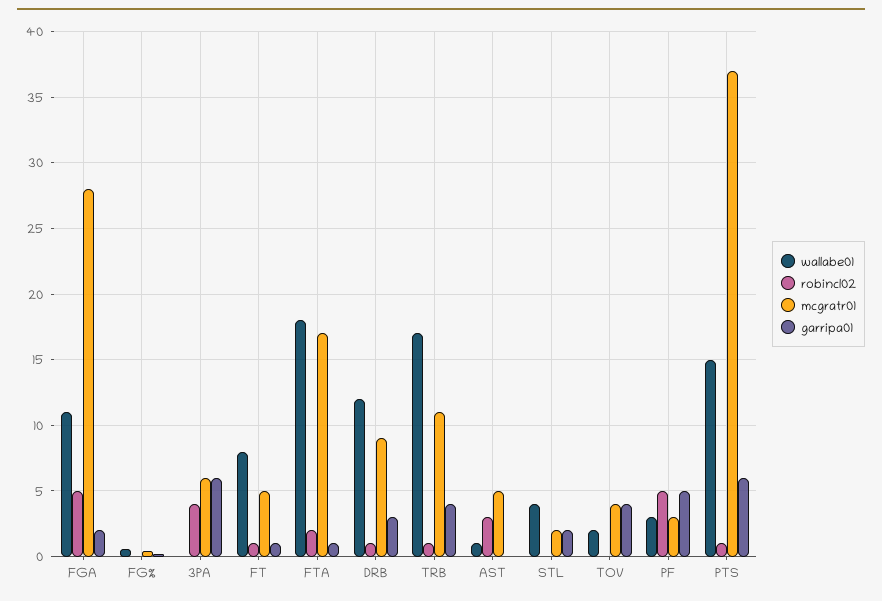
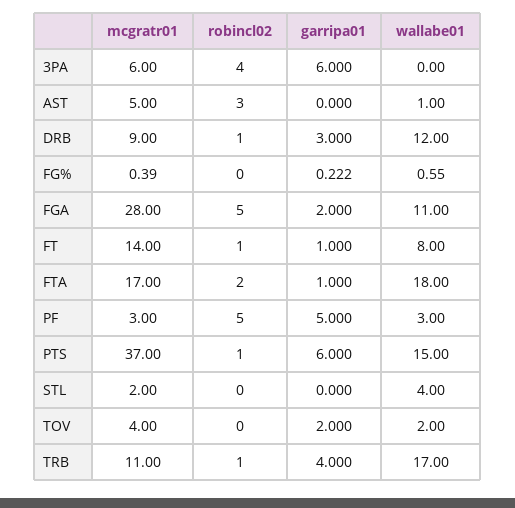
  {
    "wallabe01": {
      "FGA": 11,
      "FG%": 0.55,
      "3PA": 0,
      "FT": 8,
      "FTA": 18,
      "DRB": 12,
      "TRB": 17,
      "AST": 1,
      "STL": 4,
      "TOV": 2,
      "PF": 3,
      "PTS": 15
    },
    "robincl02": {
      "FGA": 5,
      "FG%": 0,
      "3PA": 4,
      "FT": 1,
      "FTA": 2,
      "DRB": 1,
      "TRB": 1,
      "AST": 3,
      "STL": 0,
      "TOV": 0,
      "PF": 5,
      "PTS": 1
    },
    "mcgratr01": {
      "FGA": 28,
      "FG%": 0.39,
      "3PA": 6,
-     "FT": 5,
+     "FT": 14,
      "FTA": 17,
      "DRB": 9,
      "TRB": 11,
      "AST": 5,
      "STL": 2,
      "TOV": 4,
      "PF": 3,
      "PTS": 37
    },
    "garripa01": {
      "FGA": 2,
      "FG%": 0.222,
      "3PA": 6,
      "FT": 1,
      "FTA": 1,
      "DRB": 3,
      "TRB": 4,
      "AST": 0,
-     "STL": 2,
+     "STL": 0,
-     "TOV": 4,
+     "TOV": 2,
      "PF": 5,
      "PTS": 6
    }
  }

